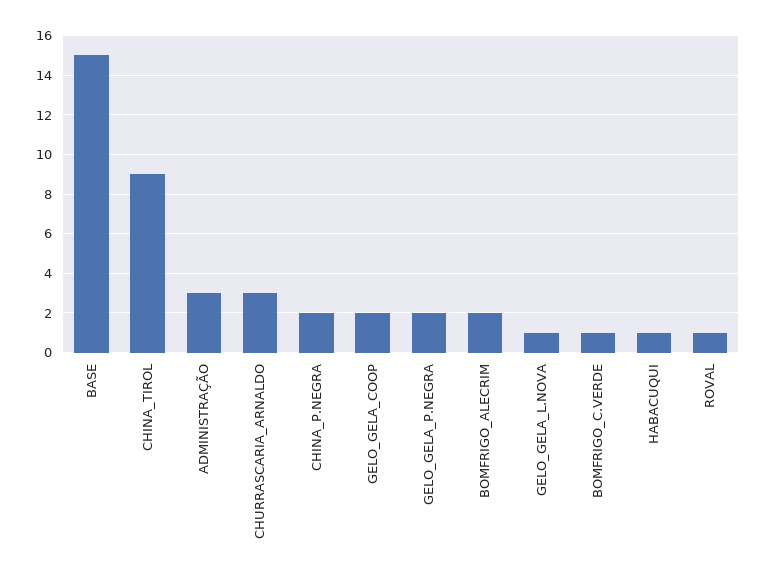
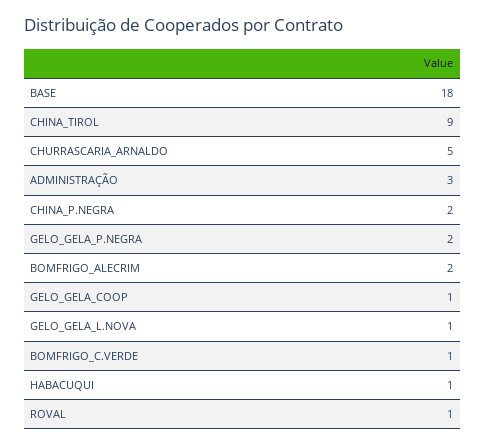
  {
-   "BASE": 15,
+   "BASE": 18,
    "CHINA_TIROL": 9,
    "ADMINISTRAÇÃO": 3,
-   "CHURRASCARIA_ARNALDO": 3,
+   "CHURRASCARIA_ARNALDO": 5,
    "CHINA_P.NEGRA": 2,
-   "GELO_GELA_COOP": 2,
+   "GELO_GELA_COOP": 1,
    "GELO_GELA_P.NEGRA": 2,
    "BOMFRIGO_ALECRIM": 2,
    "GELO_GELA_L.NOVA": 1,
    "BOMFRIGO_C.VERDE": 1,
    "HABACUQUI": 1,
    "ROVAL": 1
  }

